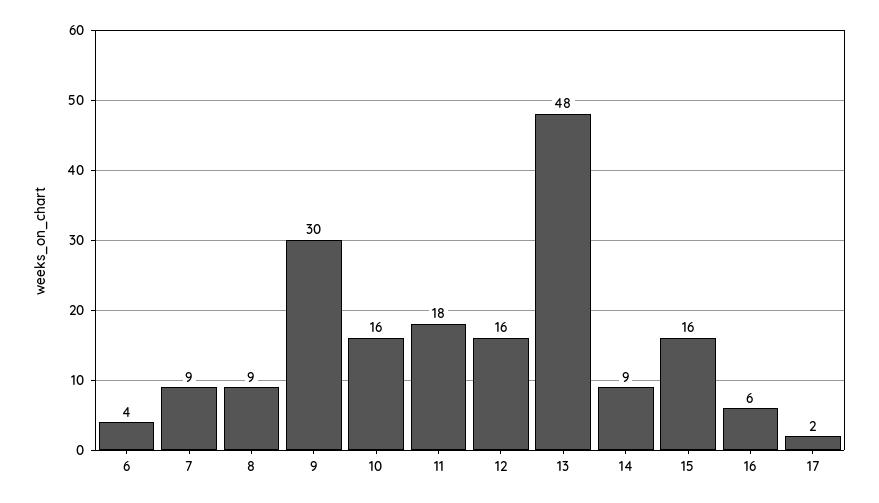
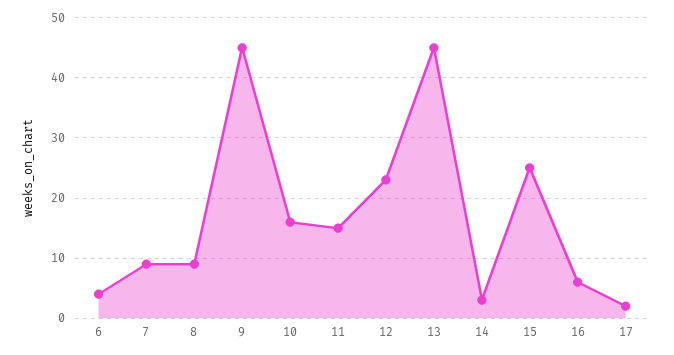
  {
    "6": 4,
    "7": 9,
    "8": 9,
-   "9": 30,
+   "9": 45,
    "10": 16,
-   "11": 18,
+   "11": 15,
-   "12": 16,
+   "12": 23,
-   "13": 48,
+   "13": 45,
-   "14": 9,
+   "14": 3,
-   "15": 16,
+   "15": 25,
    "16": 6,
    "17": 2
  }

